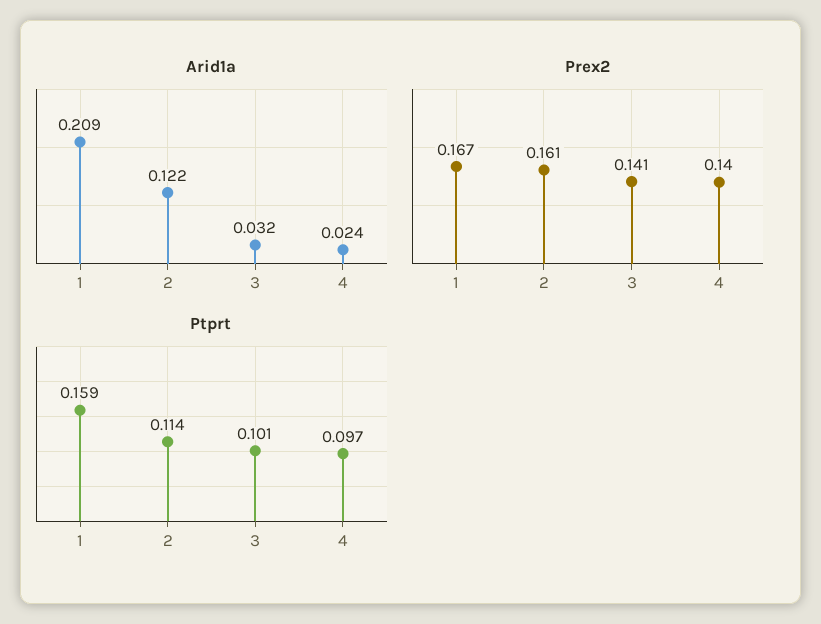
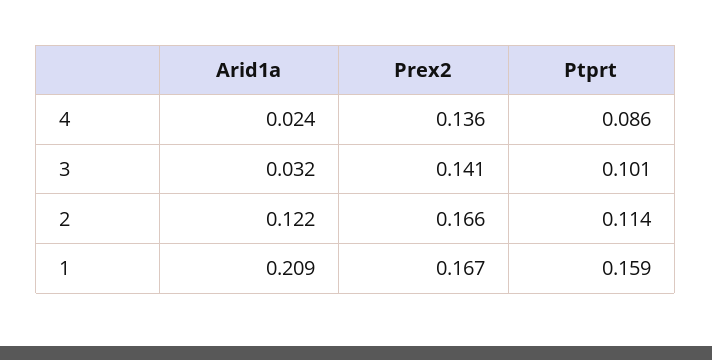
  {
    "Arid1a": {
      "1": 0.209,
      "2": 0.122,
      "3": 0.032,
      "4": 0.024
    },
    "Prex2": {
      "1": 0.167,
-     "2": 0.161,
+     "2": 0.166,
      "3": 0.141,
-     "4": 0.14
+     "4": 0.136
    },
    "Ptprt": {
      "1": 0.159,
      "2": 0.114,
      "3": 0.101,
-     "4": 0.097
+     "4": 0.086
    }
  }

